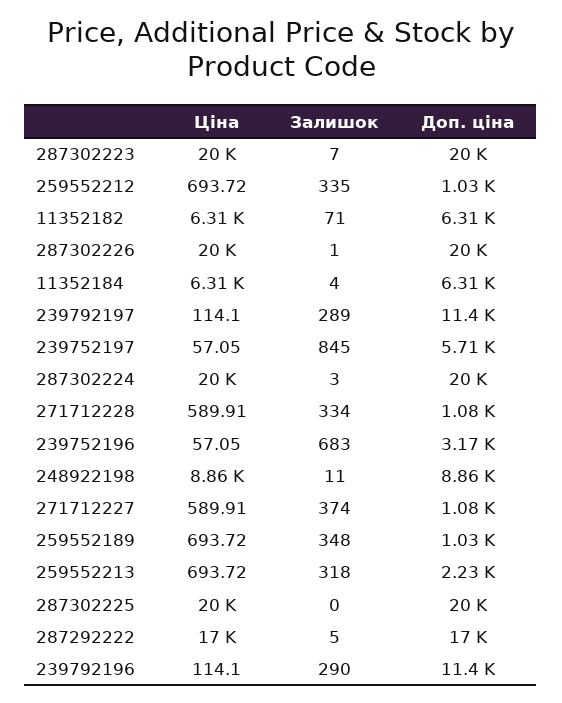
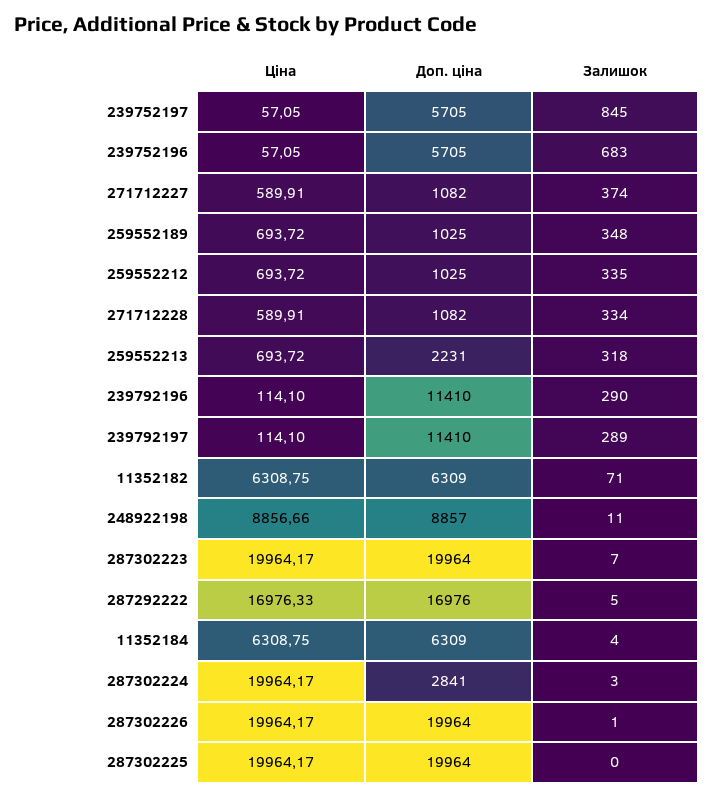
  {
    "Ціна": {
      "287302223": 19964.17,
      "259552212": 693.72,
      "11352182": 6308.75,
      "287302226": 19964.17,
      "11352184": 6308.75,
      "239792197": 114.1,
      "239752197": 57.05,
      "287302224": 19964.17,
      "271712228": 589.91,
      "239752196": 57.05,
      "248922198": 8856.66,
      "271712227": 589.91,
      "259552189": 693.72,
      "259552213": 693.72,
      "287302225": 19964.17,
      "287292222": 16976.33,
      "239792196": 114.1
    },
    "Залишок": {
      "287302223": 7,
      "259552212": 335,
      "11352182": 71,
      "287302226": 1,
      "11352184": 4,
      "239792197": 289,
      "239752197": 845,
      "287302224": 3,
      "271712228": 334,
      "239752196": 683,
      "248922198": 11,
      "271712227": 374,
      "259552189": 348,
      "259552213": 318,
      "287302225": 0,
      "287292222": 5,
      "239792196": 290
    },
    "Доп. ціна": {
      "287302223": 19964,
      "259552212": 1025,
      "11352182": 6309,
      "287302226": 19964,
      "11352184": 6309,
      "239792197": 11410,
      "239752197": 5705,
-     "287302224": 20000,
+     "287302224": 2841,
      "271712228": 1082,
-     "239752196": 3170,
+     "239752196": 5705,
      "248922198": 8857,
      "271712227": 1082,
      "259552189": 1025,
      "259552213": 2231,
      "287302225": 19964,
      "287292222": 16976,
      "239792196": 11410
    }
  }

